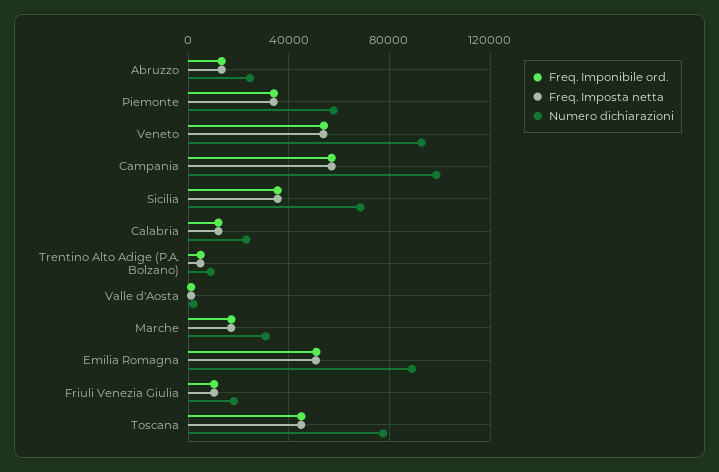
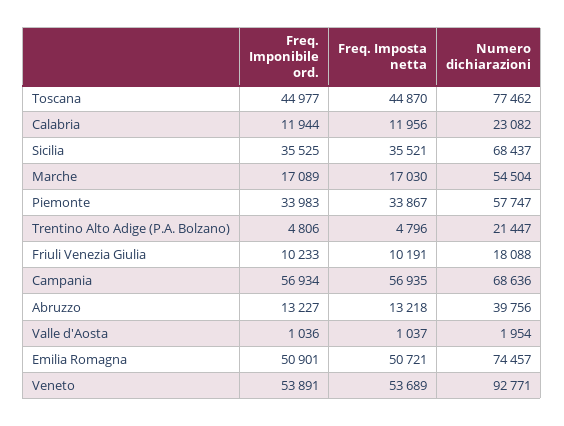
  {
    "Freq. Imponibile ord.": {
      "Abruzzo": 13227,
      "Piemonte": 33983,
      "Veneto": 53891,
      "Campania": 56934,
      "Sicilia": 35525,
      "Calabria": 11944,
      "Trentino Alto Adige (P.A. Bolzano)": 4806,
      "Valle d'Aosta": 1036,
      "Marche": 17089,
      "Emilia Romagna": 50901,
      "Friuli Venezia Giulia": 10233,
      "Toscana": 44977
    },
    "Freq. Imposta netta": {
      "Abruzzo": 13218,
      "Piemonte": 33867,
      "Veneto": 53689,
      "Campania": 56935,
      "Sicilia": 35521,
      "Calabria": 11956,
      "Trentino Alto Adige (P.A. Bolzano)": 4796,
      "Valle d'Aosta": 1037,
      "Marche": 17030,
      "Emilia Romagna": 50721,
      "Friuli Venezia Giulia": 10191,
      "Toscana": 44870
    },
    "Numero dichiarazioni": {
-     "Abruzzo": 25000,
+     "Abruzzo": 39756,
      "Piemonte": 57747,
      "Veneto": 92771,
-     "Campania": 100000,
+     "Campania": 68636,
      "Sicilia": 68437,
      "Calabria": 23082,
-     "Trentino Alto Adige (P.A. Bolzano)": 10000,
+     "Trentino Alto Adige (P.A. Bolzano)": 21447,
      "Valle d'Aosta": 1954,
-     "Marche": 30000,
+     "Marche": 54504,
-     "Emilia Romagna": 90000,
+     "Emilia Romagna": 74457,
      "Friuli Venezia Giulia": 18088,
      "Toscana": 77462
    }
  }

